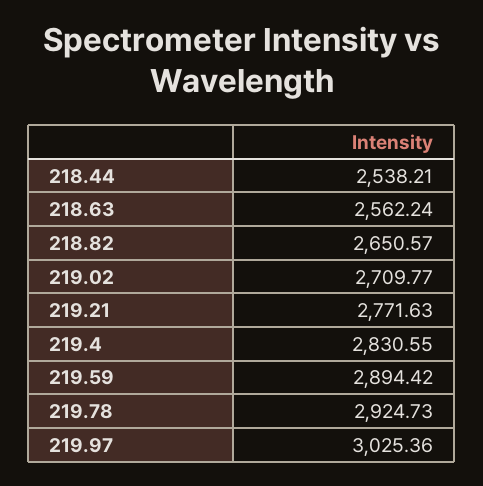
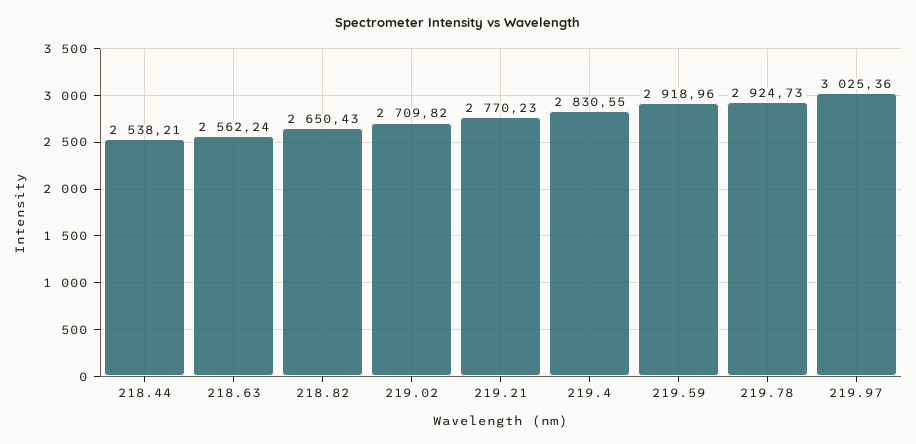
  {
    "218.44": 2538.21,
    "218.63": 2562.24,
-   "218.82": 2650.57,
+   "218.82": 2650.43,
-   "219.02": 2709.77,
+   "219.02": 2709.82,
-   "219.21": 2771.63,
+   "219.21": 2770.23,
    "219.4": 2830.55,
-   "219.59": 2894.42,
+   "219.59": 2918.96,
    "219.78": 2924.73,
    "219.97": 3025.36
  }

